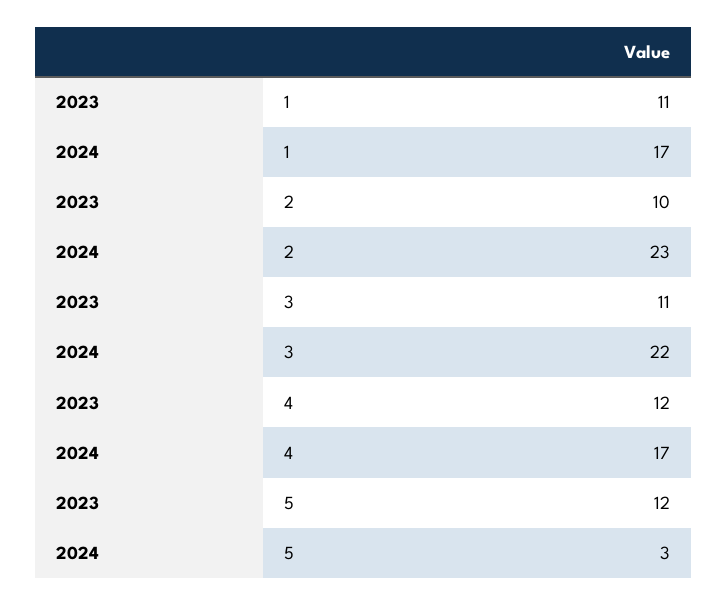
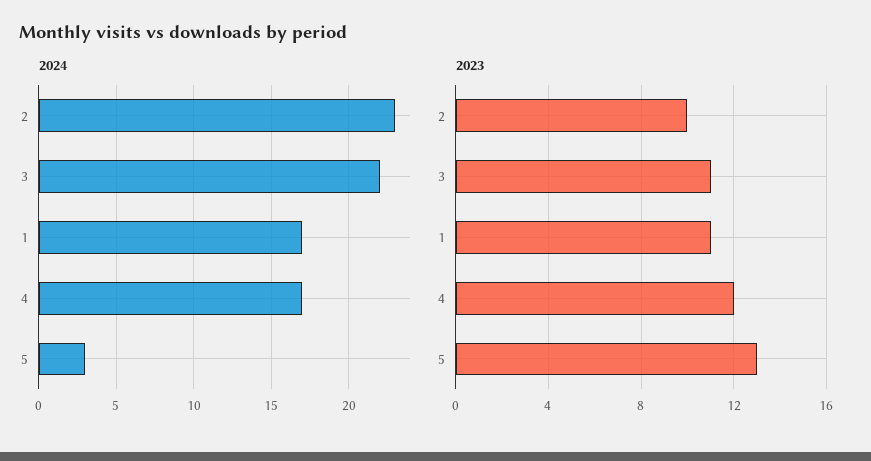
  {
    "2023": {
      "1": 11,
      "2": 10,
      "3": 11,
      "4": 12,
-     "5": 12
+     "5": 13
    },
    "2024": {
      "1": 17,
      "2": 23,
      "3": 22,
      "4": 17,
      "5": 3
    }
  }

